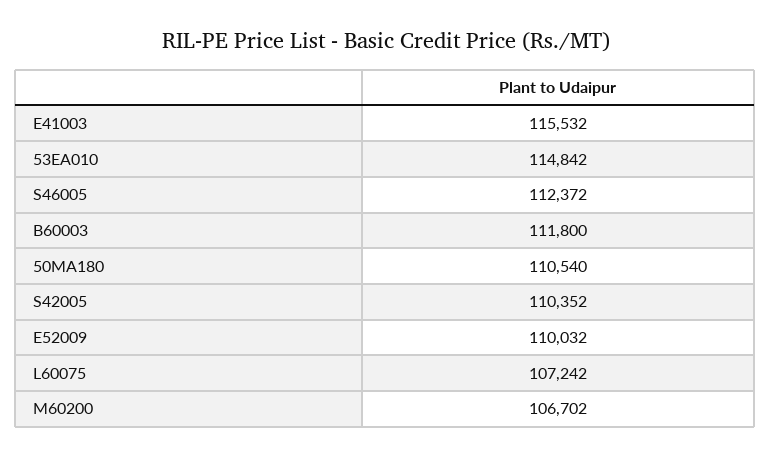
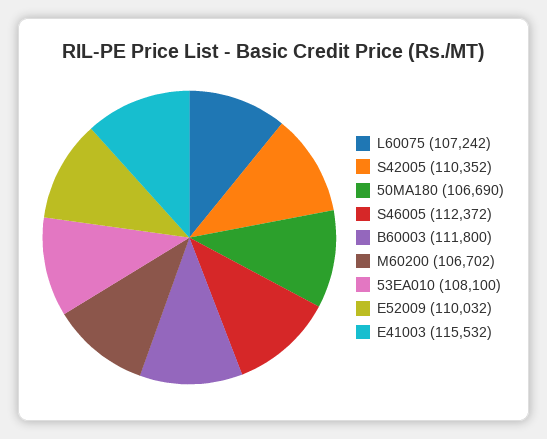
  {
    "E41003": 115532,
-   "53EA010": 114842,
+   "53EA010": 108100,
    "S46005": 112372,
    "B60003": 111800,
-   "50MA180": 110540,
+   "50MA180": 106690,
    "S42005": 110352,
    "E52009": 110032,
    "L60075": 107242,
    "M60200": 106702
  }

